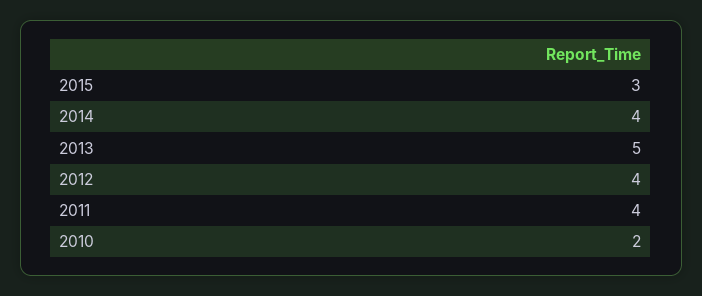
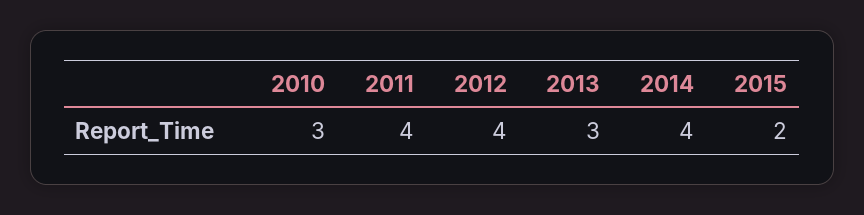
  {
-   "2015": 3,
+   "2015": 2,
    "2014": 4,
-   "2013": 5,
+   "2013": 3,
    "2012": 4,
    "2011": 4,
-   "2010": 2
+   "2010": 3
  }

